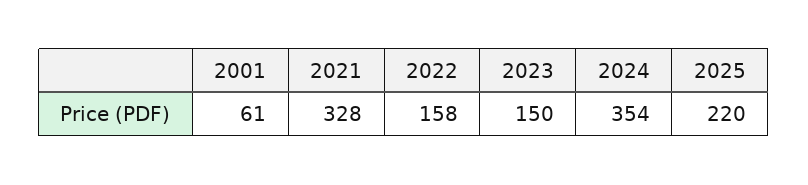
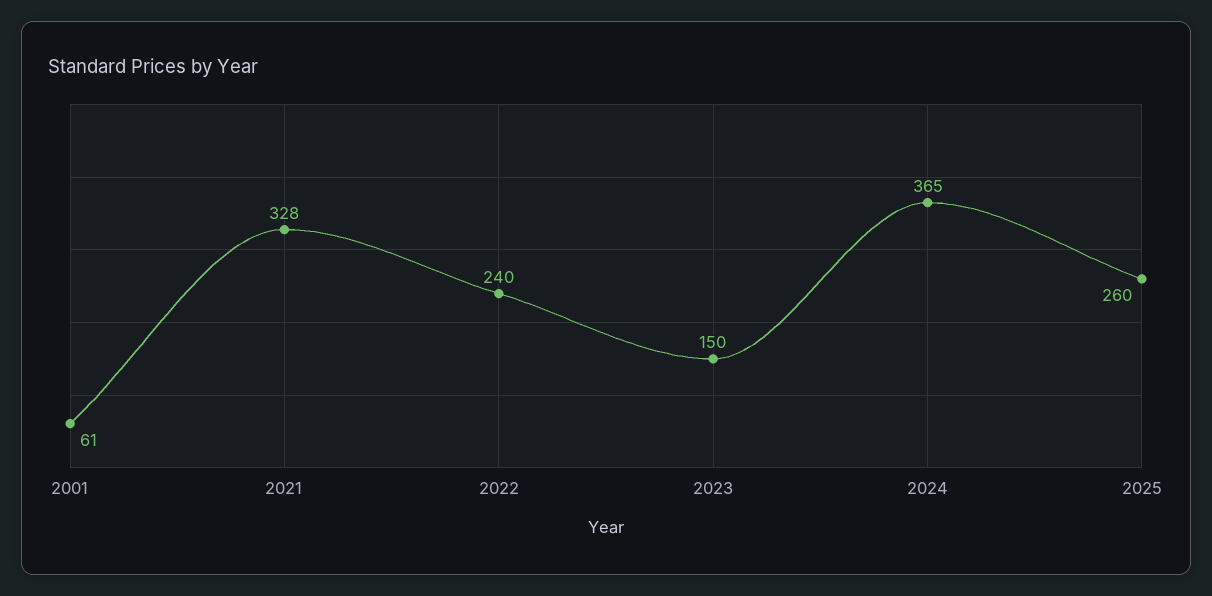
  {
    "2001": 61,
    "2021": 328,
-   "2022": 158,
+   "2022": 240,
    "2023": 150,
-   "2024": 354,
+   "2024": 365,
-   "2025": 220
+   "2025": 260
  }

